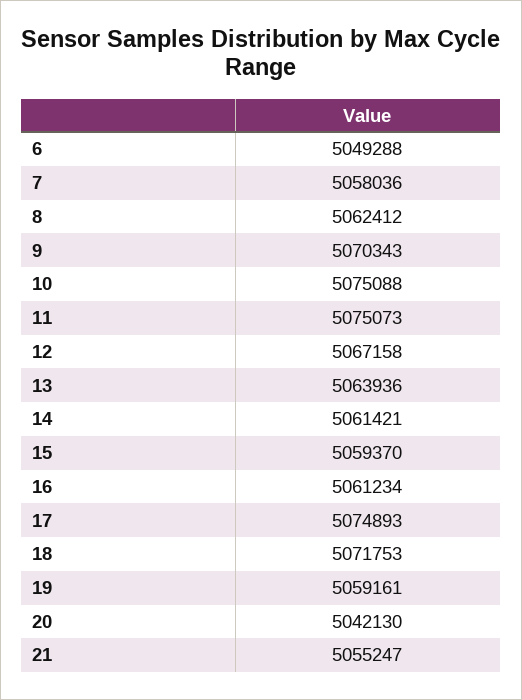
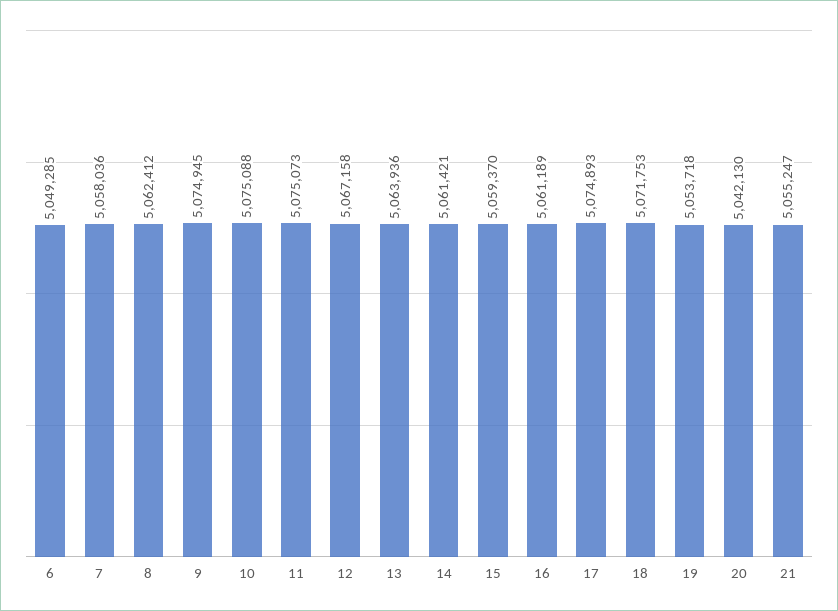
  {
-   "6": 5049288,
+   "6": 5049285,
    "7": 5058036,
    "8": 5062412,
-   "9": 5070343,
+   "9": 5074945,
    "10": 5075088,
    "11": 5075073,
    "12": 5067158,
    "13": 5063936,
    "14": 5061421,
    "15": 5059370,
-   "16": 5061234,
+   "16": 5061189,
    "17": 5074893,
    "18": 5071753,
-   "19": 5059161,
+   "19": 5053718,
    "20": 5042130,
    "21": 5055247
  }

